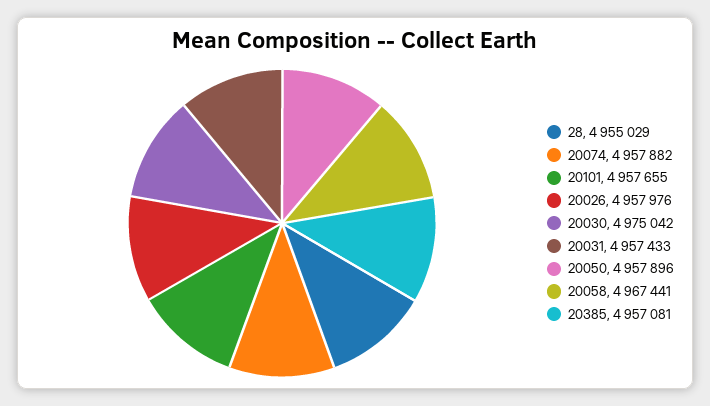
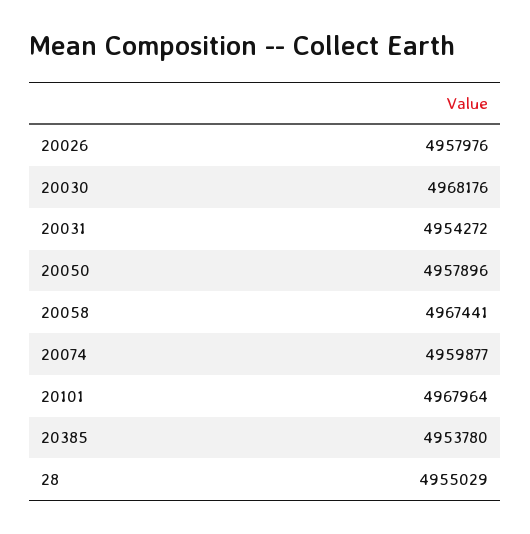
  {
    "28": 4955029,
-   "20074": 4957882,
+   "20074": 4959877,
-   "20101": 4957655,
+   "20101": 4967964,
    "20026": 4957976,
-   "20030": 4975042,
+   "20030": 4968176,
-   "20031": 4957433,
+   "20031": 4954272,
    "20050": 4957896,
    "20058": 4967441,
-   "20385": 4957081
+   "20385": 4953780
  }

